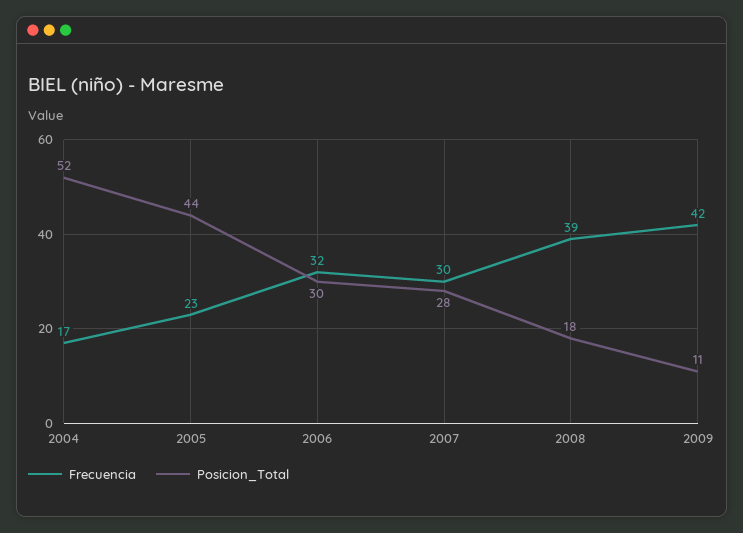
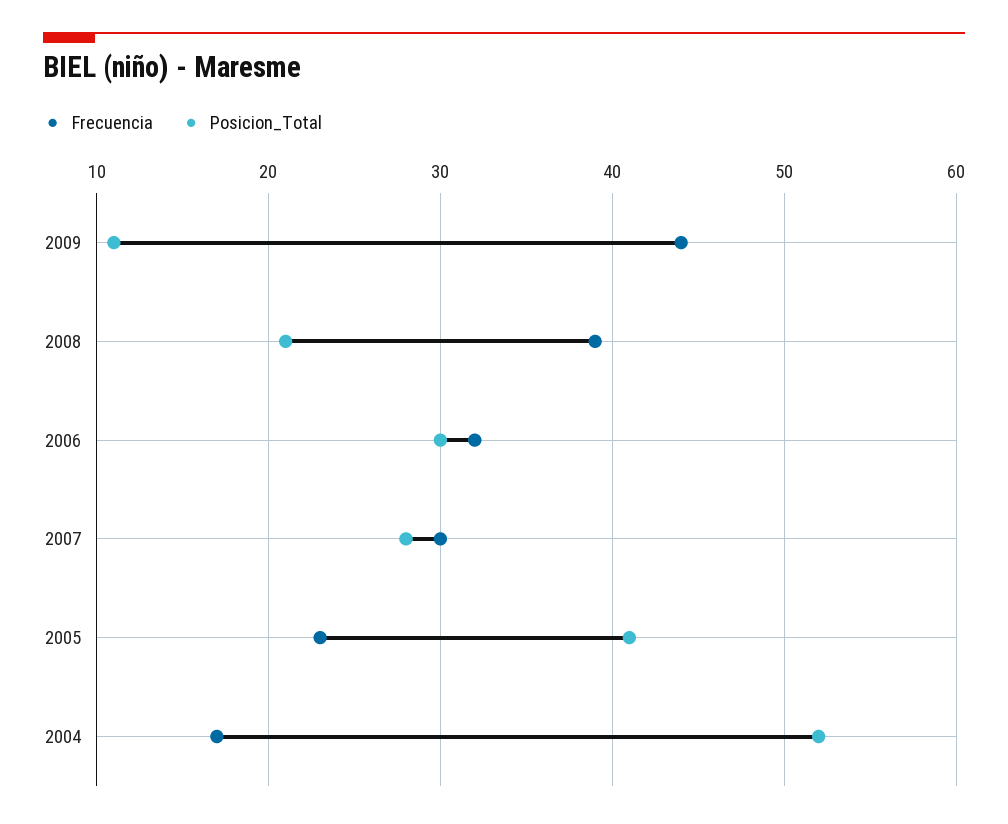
  {
    "Frecuencia": {
      "2004": 17,
      "2005": 23,
      "2006": 32,
      "2007": 30,
      "2008": 39,
-     "2009": 42
+     "2009": 44
    },
    "Posicion_Total": {
      "2004": 52,
-     "2005": 44,
+     "2005": 41,
      "2006": 30,
      "2007": 28,
-     "2008": 18,
+     "2008": 21,
      "2009": 11
    }
  }

